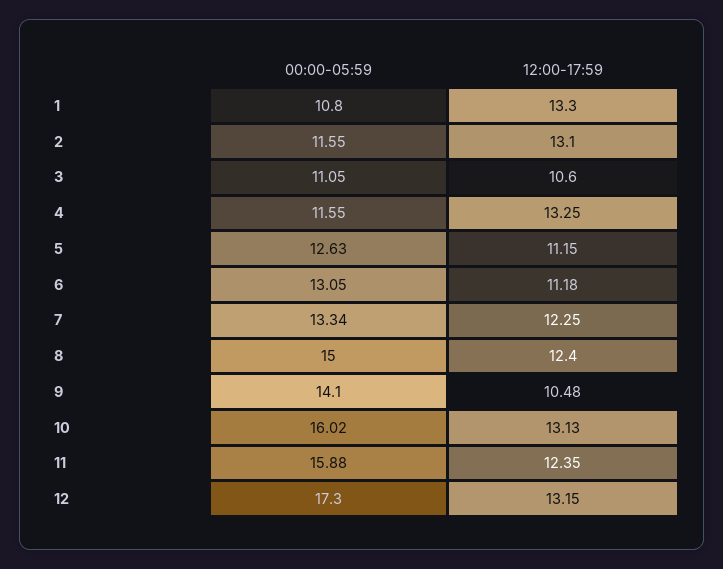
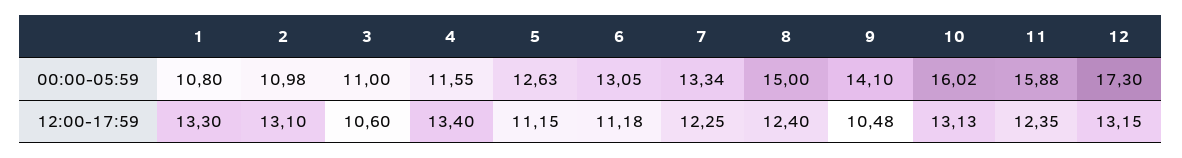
  {
    "00:00-05:59": {
      "1": 10.8,
-     "2": 11.55,
+     "2": 10.98,
-     "3": 11.05,
+     "3": 11,
      "4": 11.55,
      "5": 12.63,
      "6": 13.05,
      "7": 13.34,
      "8": 15,
      "9": 14.1,
      "10": 16.02,
      "11": 15.88,
      "12": 17.3
    },
    "12:00-17:59": {
      "1": 13.3,
      "2": 13.1,
      "3": 10.6,
-     "4": 13.25,
+     "4": 13.4,
      "5": 11.15,
      "6": 11.18,
      "7": 12.25,
      "8": 12.4,
      "9": 10.48,
      "10": 13.13,
      "11": 12.35,
      "12": 13.15
    }
  }

